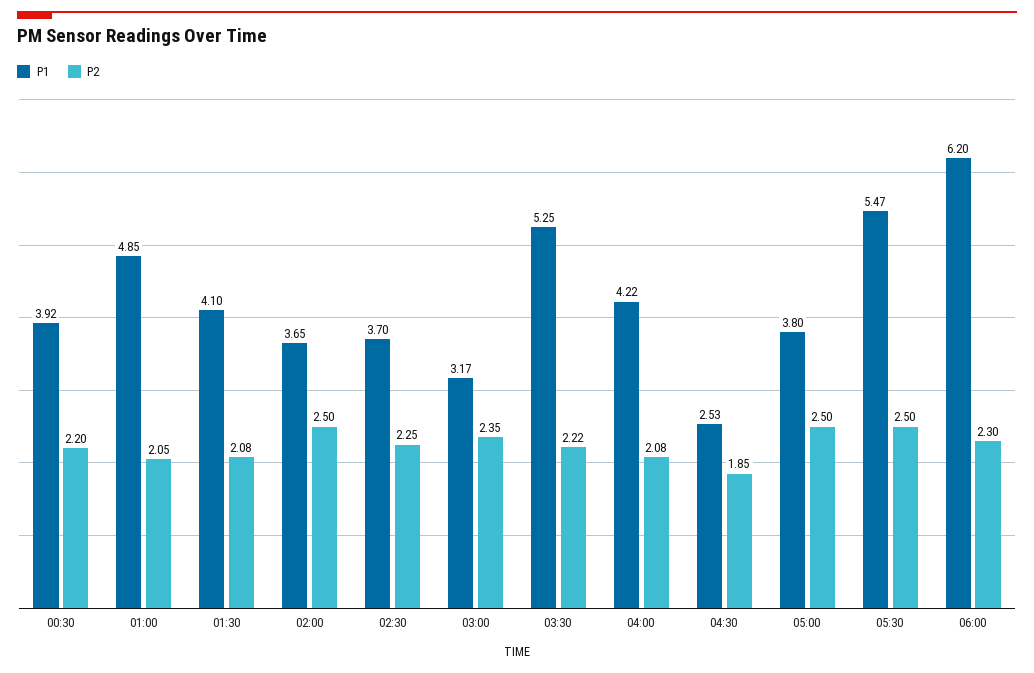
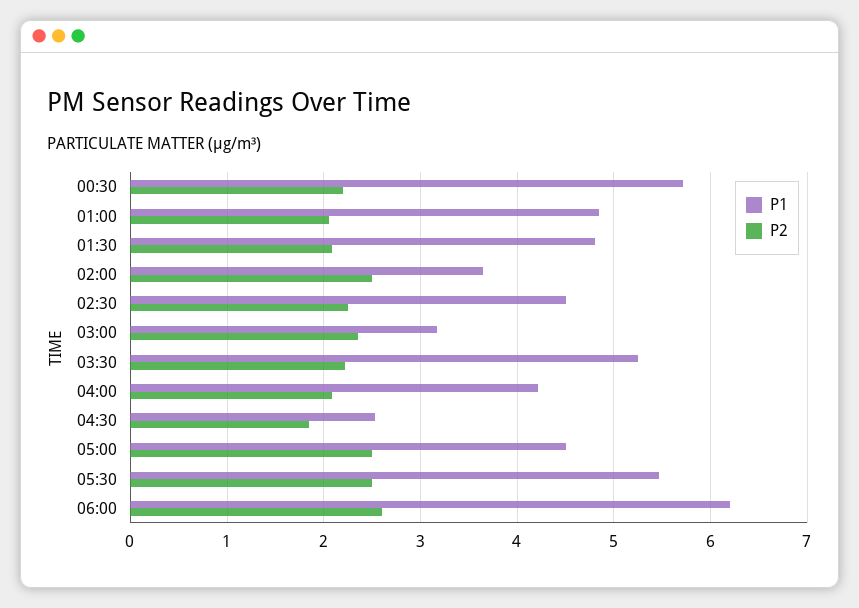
  {
    "P1": {
-     "00:30": 3.92,
+     "00:30": 5.7,
      "01:00": 4.85,
-     "01:30": 4.1,
+     "01:30": 4.8,
      "02:00": 3.65,
-     "02:30": 3.7,
+     "02:30": 4.5,
      "03:00": 3.17,
      "03:30": 5.25,
      "04:00": 4.22,
      "04:30": 2.53,
-     "05:00": 3.8,
+     "05:00": 4.5,
      "05:30": 5.47,
      "06:00": 6.2
    },
    "P2": {
      "00:30": 2.2,
      "01:00": 2.05,
      "01:30": 2.08,
      "02:00": 2.5,
      "02:30": 2.25,
      "03:00": 2.35,
      "03:30": 2.22,
      "04:00": 2.08,
      "04:30": 1.85,
      "05:00": 2.5,
      "05:30": 2.5,
-     "06:00": 2.3
+     "06:00": 2.6
    }
  }

